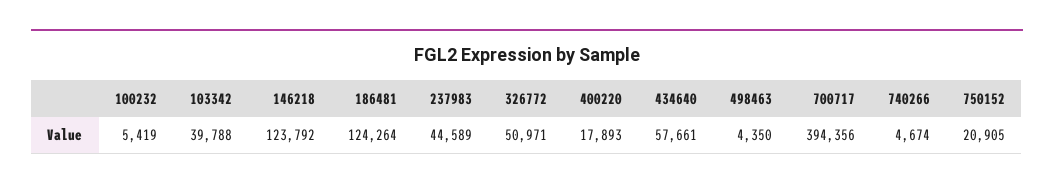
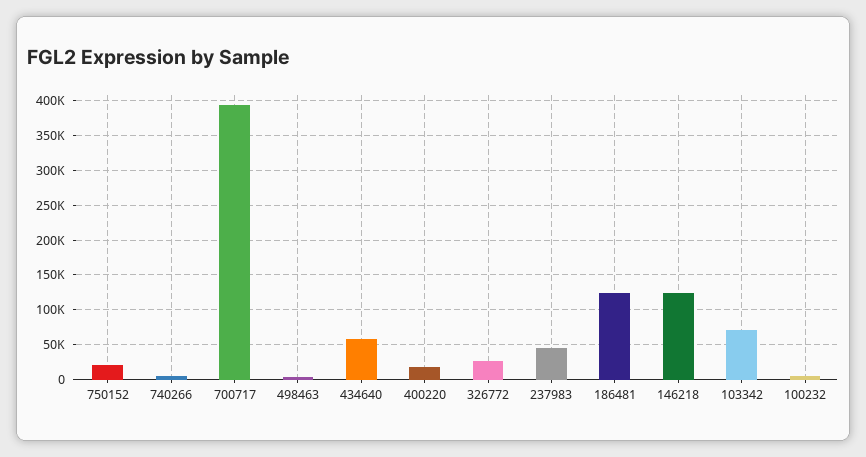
  {
    "100232": 5419,
-   "103342": 39788,
+   "103342": 70000,
    "146218": 123792,
    "186481": 124264,
    "237983": 44589,
-   "326772": 50971,
+   "326772": 30000,
    "400220": 17893,
    "434640": 57661,
    "498463": 4350,
    "700717": 394356,
    "740266": 4674,
    "750152": 20905
  }

